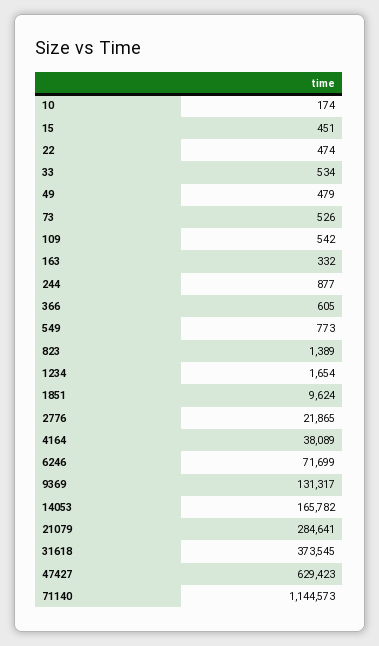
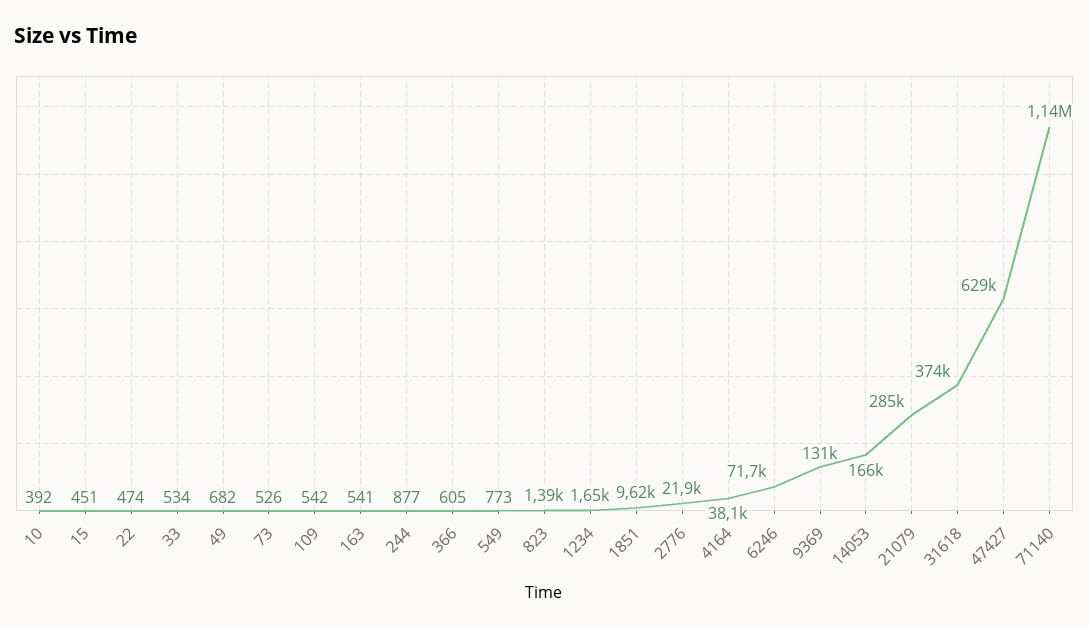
  {
-   "10": 174,
+   "10": 392,
    "15": 451,
    "22": 474,
    "33": 534,
-   "49": 479,
+   "49": 682,
    "73": 526,
    "109": 542,
-   "163": 332,
+   "163": 541,
    "244": 877,
    "366": 605,
    "549": 773,
    "823": 1389,
    "1234": 1654,
    "1851": 9624,
    "2776": 21865,
    "4164": 38089,
    "6246": 71699,
    "9369": 131317,
    "14053": 165782,
    "21079": 284641,
    "31618": 373545,
    "47427": 629423,
    "71140": 1144573
  }

